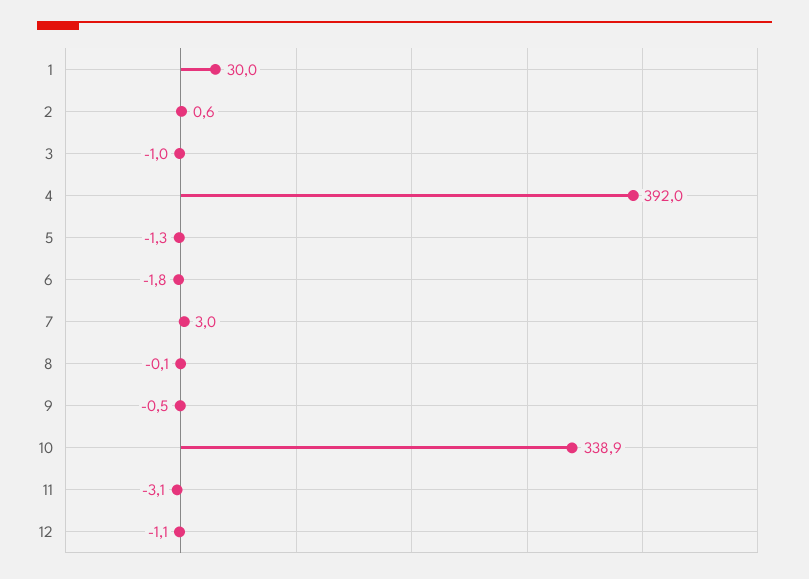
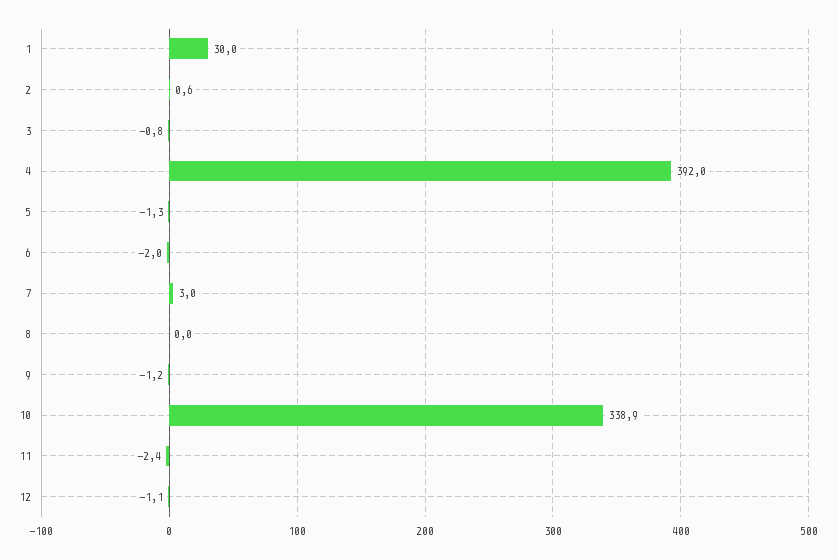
  {
    "1": 30,
    "2": 0.6,
-   "3": -1,
+   "3": -0.8,
    "4": 392,
    "5": -1.3,
-   "6": -1.8,
+   "6": -2,
    "7": 3,
-   "8": -0.1,
+   "8": 0,
-   "9": -0.5,
+   "9": -1.2,
    "10": 338.9,
-   "11": -3.1,
+   "11": -2.4,
    "12": -1.1
  }

